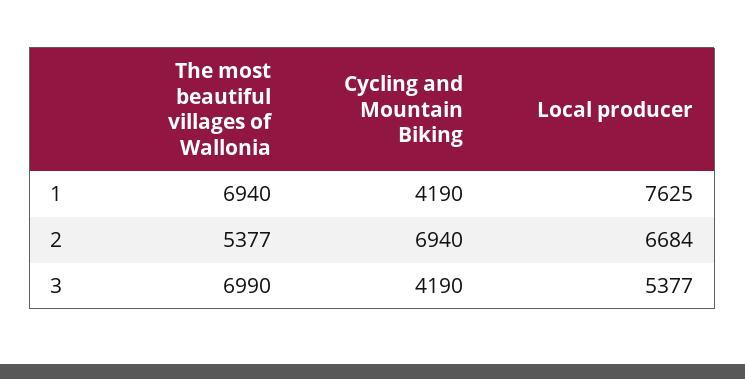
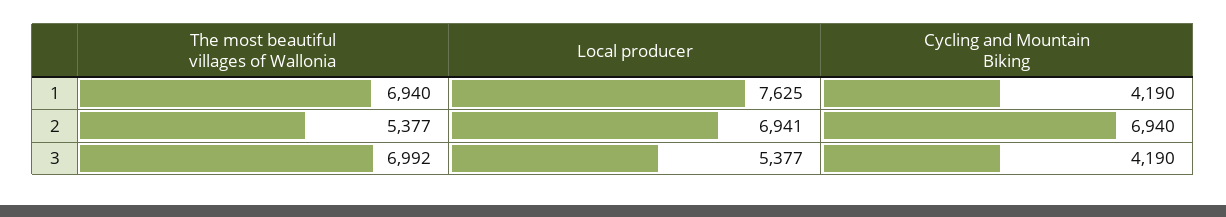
  {
    "The most beautiful villages of Wallonia": {
      "1": 6940,
      "2": 5377,
-     "3": 6990
+     "3": 6992
    },
    "Cycling and Mountain Biking": {
      "1": 4190,
      "2": 6940,
      "3": 4190
    },
    "Local producer": {
      "1": 7625,
-     "2": 6684,
+     "2": 6941,
      "3": 5377
    }
  }

